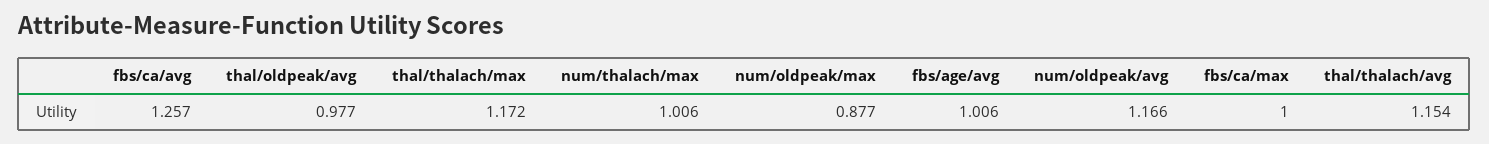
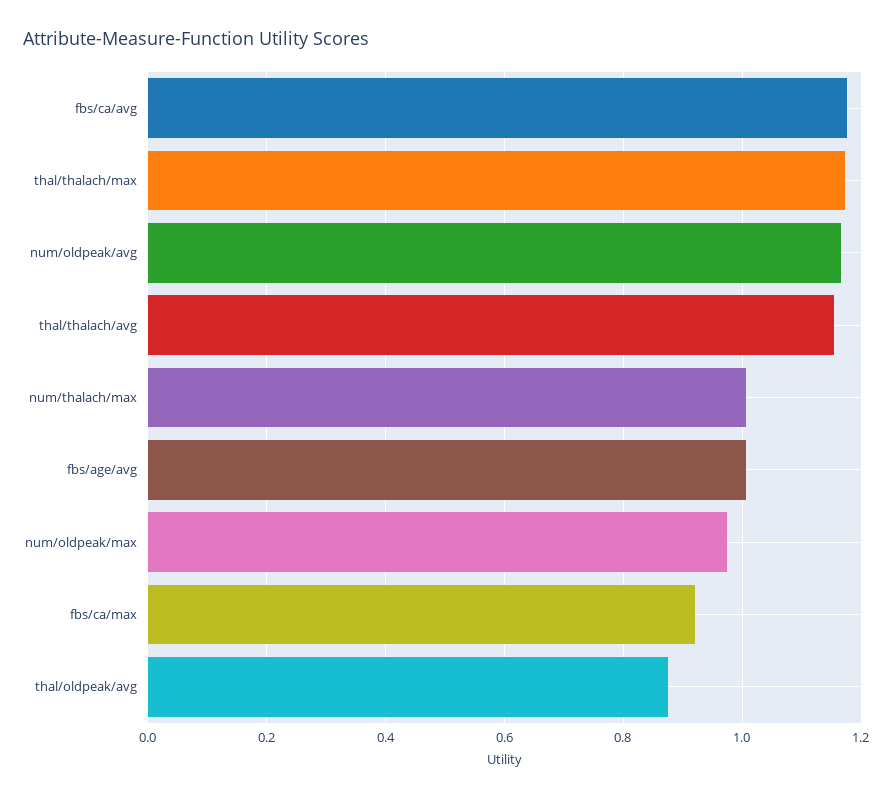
  {
-   "fbs/ca/avg": 1.257,
+   "fbs/ca/avg": 1.18,
-   "thal/oldpeak/avg": 0.977,
+   "thal/oldpeak/avg": 0.88,
    "thal/thalach/max": 1.172,
    "num/thalach/max": 1.006,
-   "num/oldpeak/max": 0.877,
+   "num/oldpeak/max": 0.98,
    "fbs/age/avg": 1.006,
    "num/oldpeak/avg": 1.166,
-   "fbs/ca/max": 1,
+   "fbs/ca/max": 0.92,
    "thal/thalach/avg": 1.154
  }

